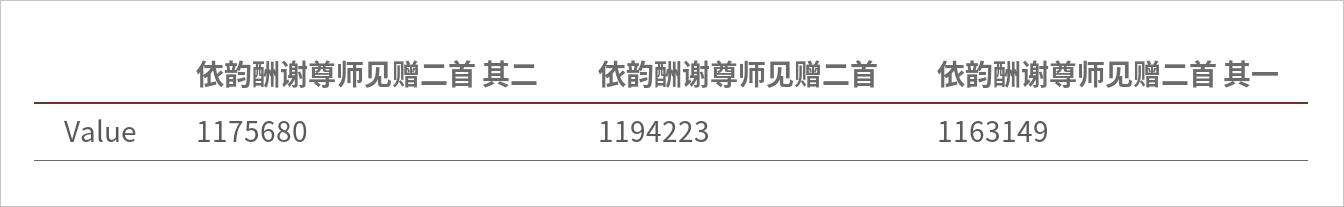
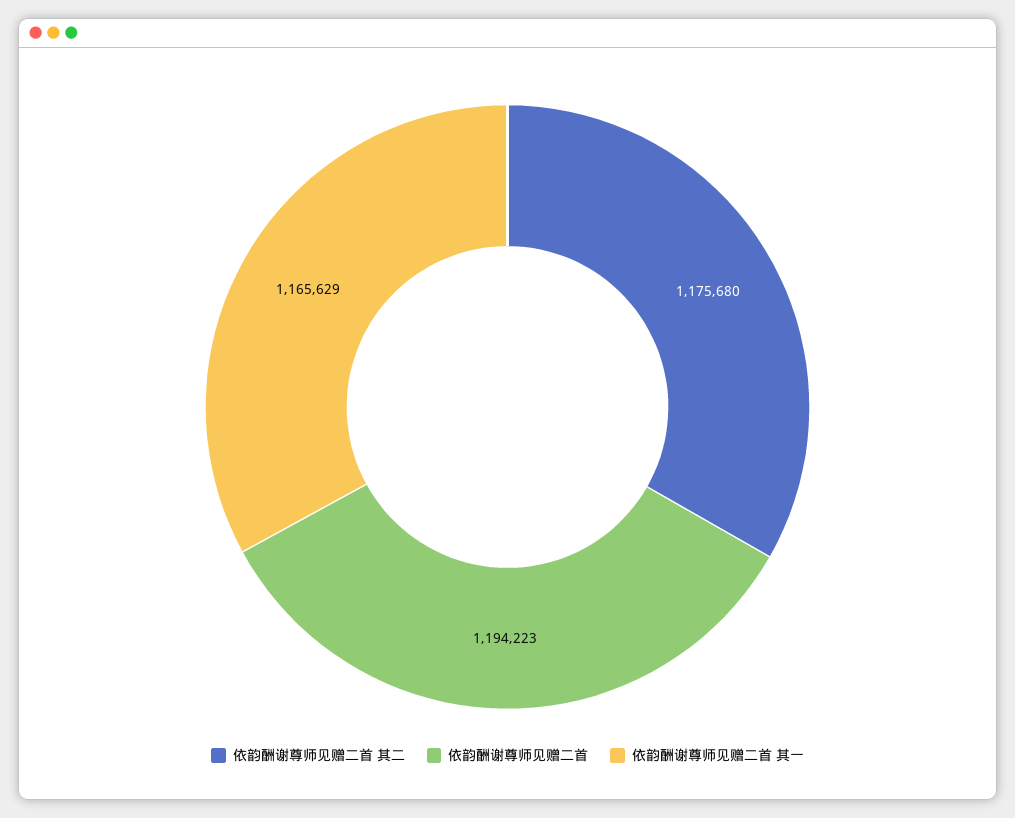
  {
    "依韵酬谢尊师见赠二首 其二": 1175680,
    "依韵酬谢尊师见赠二首": 1194223,
-   "依韵酬谢尊师见赠二首 其一": 1163149
+   "依韵酬谢尊师见赠二首 其一": 1165629
  }

